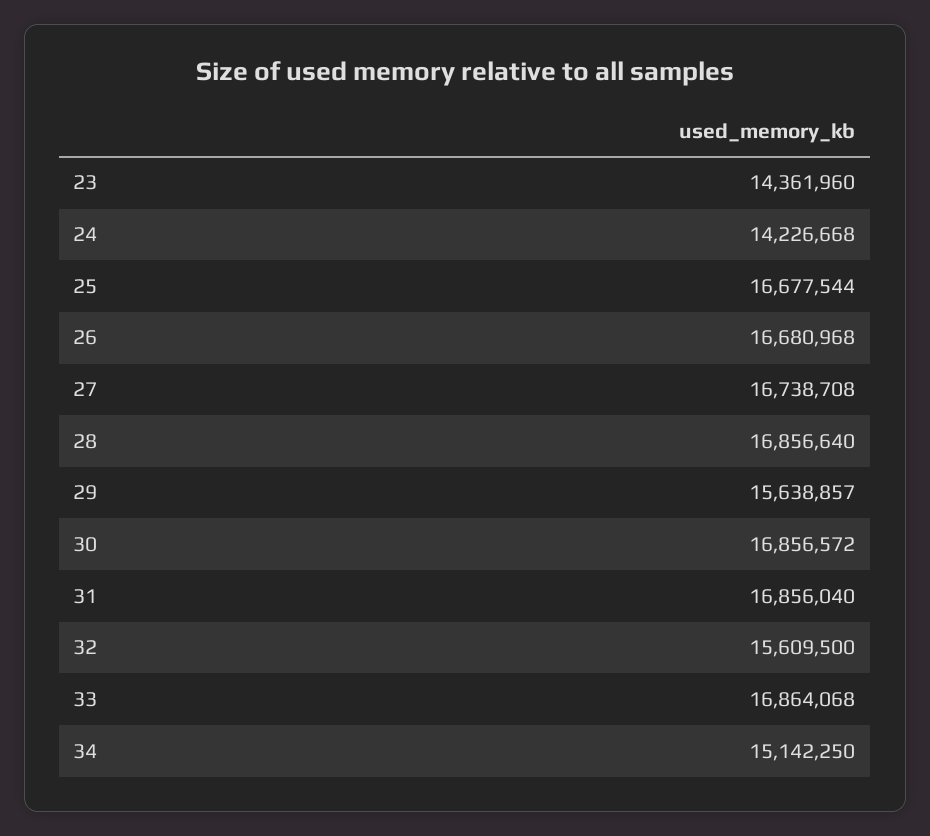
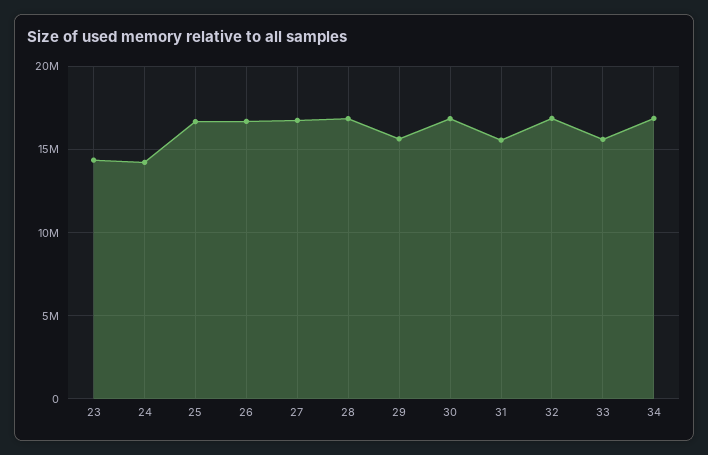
  {
    "23": 14361960,
    "24": 14226668,
    "25": 16677544,
    "26": 16680968,
    "27": 16738708,
    "28": 16856640,
    "29": 15638857,
    "30": 16856572,
-   "31": 16856040,
+   "31": 15500000,
-   "32": 15609500,
+   "32": 17000000,
-   "33": 16864068,
+   "33": 15500000,
-   "34": 15142250
+   "34": 17000000
  }

